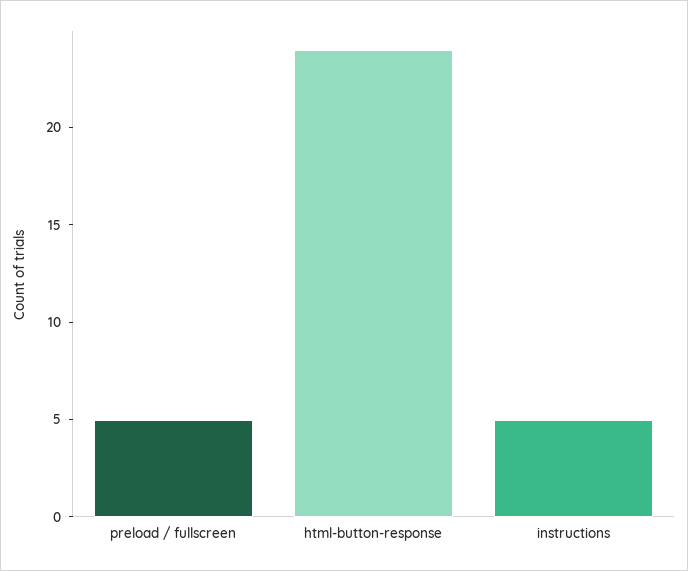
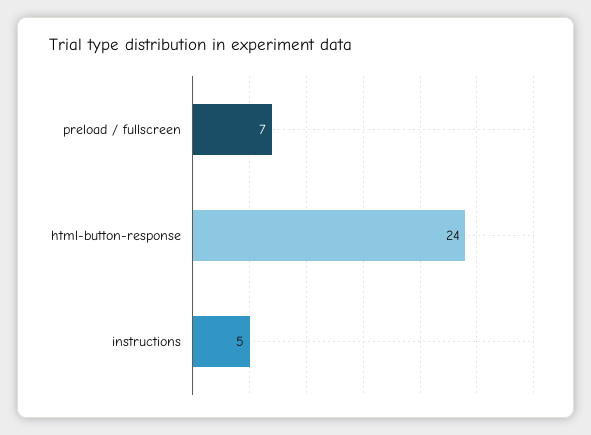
  {
-   "preload / fullscreen": 5,
+   "preload / fullscreen": 7,
    "html-button-response": 24,
    "instructions": 5
  }

